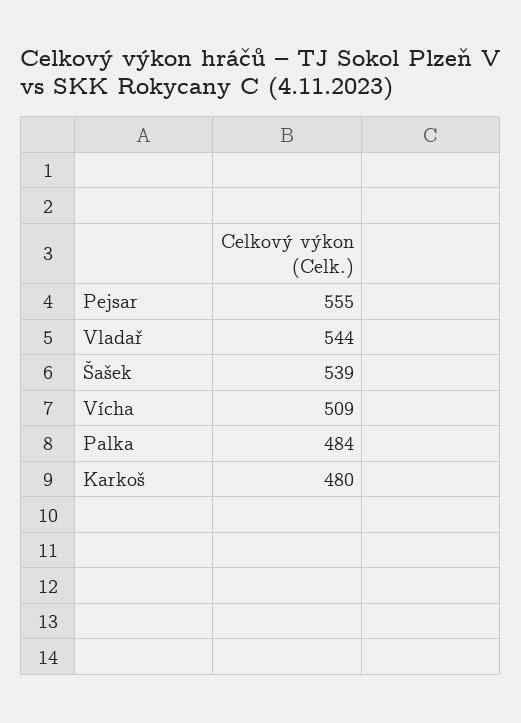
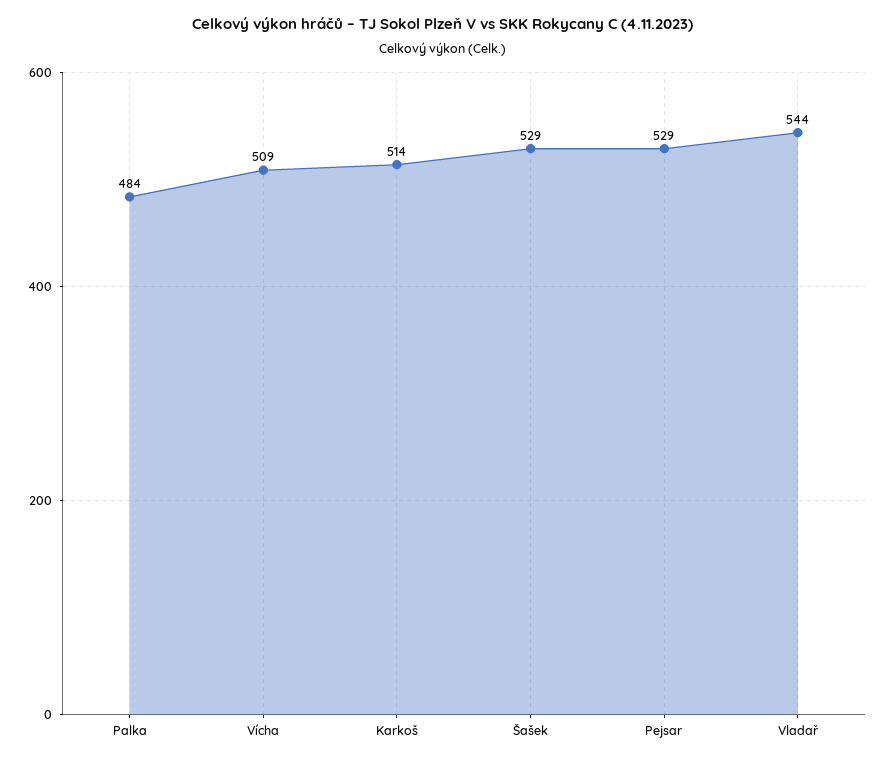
  {
-   "Pejsar": 555,
+   "Pejsar": 529,
    "Vladař": 544,
-   "Šašek": 539,
+   "Šašek": 529,
    "Vícha": 509,
    "Palka": 484,
-   "Karkoš": 480
+   "Karkoš": 514
  }

